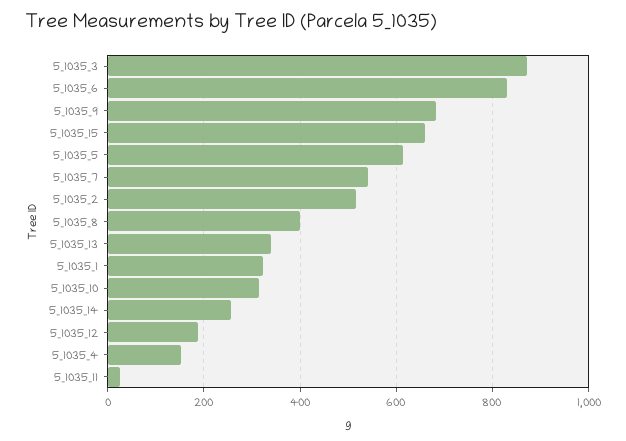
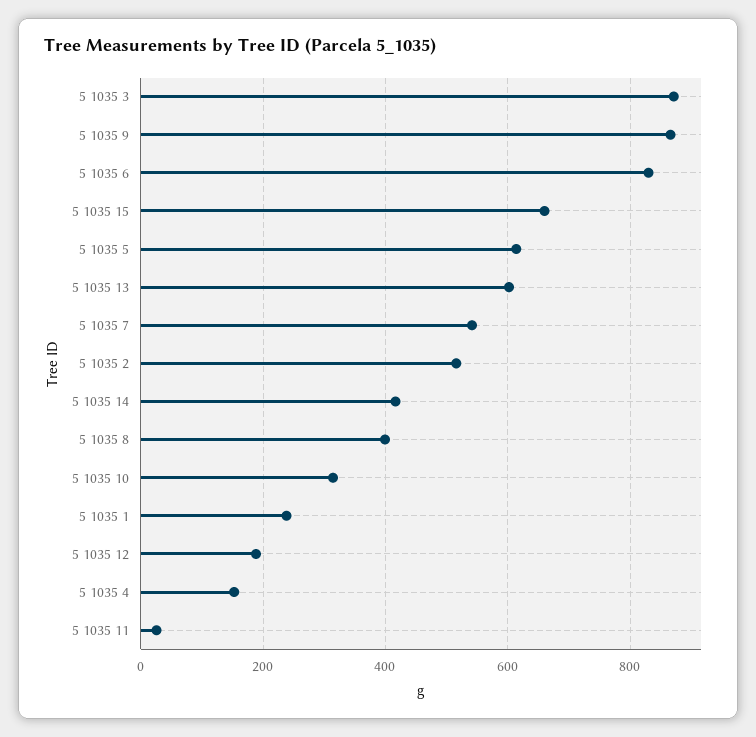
  {
    "5_1035_3": 880,
    "5_1035_6": 820,
-   "5_1035_9": 680,
+   "5_1035_9": 860,
    "5_1035_15": 660,
    "5_1035_5": 620,
    "5_1035_7": 540,
    "5_1035_2": 520,
    "5_1035_8": 400,
-   "5_1035_13": 340,
+   "5_1035_13": 600,
-   "5_1035_1": 320,
+   "5_1035_1": 240,
    "5_1035_10": 320,
-   "5_1035_14": 260,
+   "5_1035_14": 420,
    "5_1035_12": 180,
    "5_1035_4": 160,
    "5_1035_11": 20
  }

